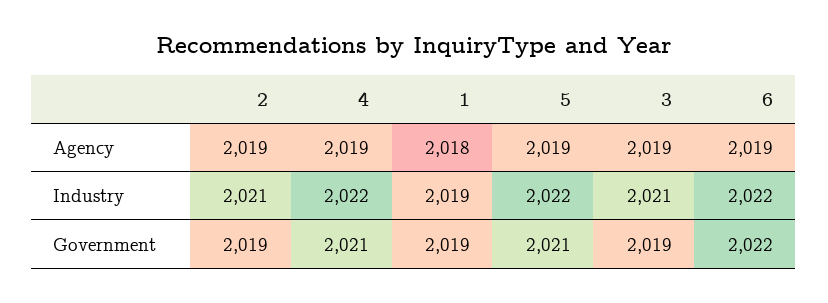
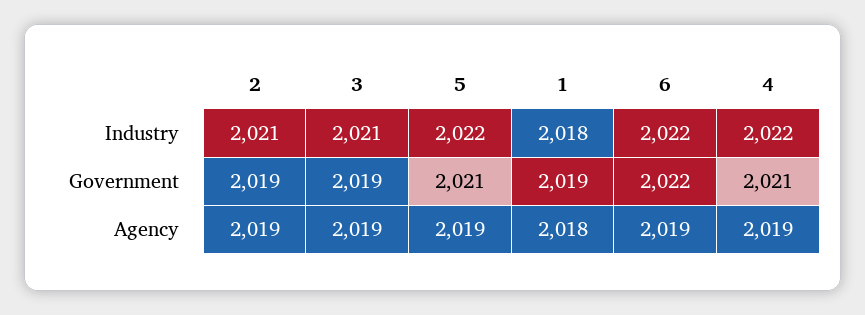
  {
    "2": {
      "Agency": 2019,
      "Industry": 2021,
      "Government": 2019
    },
    "4": {
      "Agency": 2019,
      "Industry": 2022,
      "Government": 2021
    },
    "1": {
      "Agency": 2018,
-     "Industry": 2019,
+     "Industry": 2018,
      "Government": 2019
    },
    "5": {
      "Agency": 2019,
      "Industry": 2022,
      "Government": 2021
    },
    "3": {
      "Agency": 2019,
      "Industry": 2021,
      "Government": 2019
    },
    "6": {
      "Agency": 2019,
      "Industry": 2022,
      "Government": 2022
    }
  }

